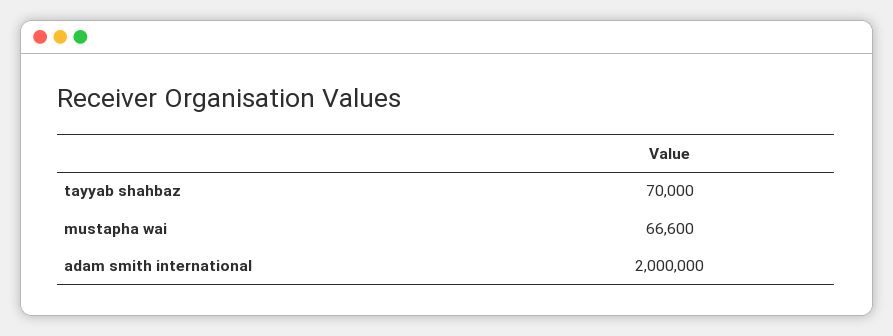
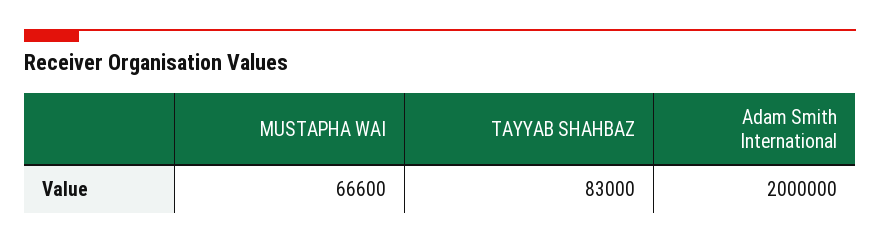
  {
-   "tayyab shahbaz": 70000,
+   "tayyab shahbaz": 83000,
    "mustapha wai": 66600,
    "adam smith international": 2000000
  }

